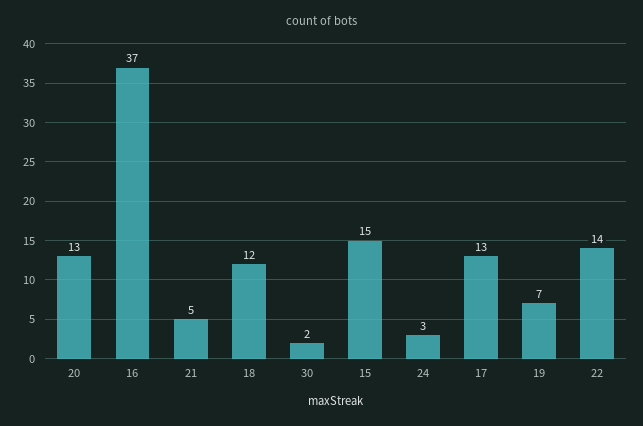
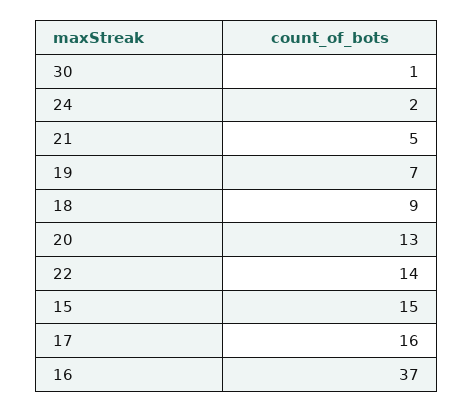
  {
    "20": 13,
    "16": 37,
    "21": 5,
-   "18": 12,
+   "18": 9,
-   "30": 2,
+   "30": 1,
    "15": 15,
-   "24": 3,
+   "24": 2,
-   "17": 13,
+   "17": 16,
    "19": 7,
    "22": 14
  }

